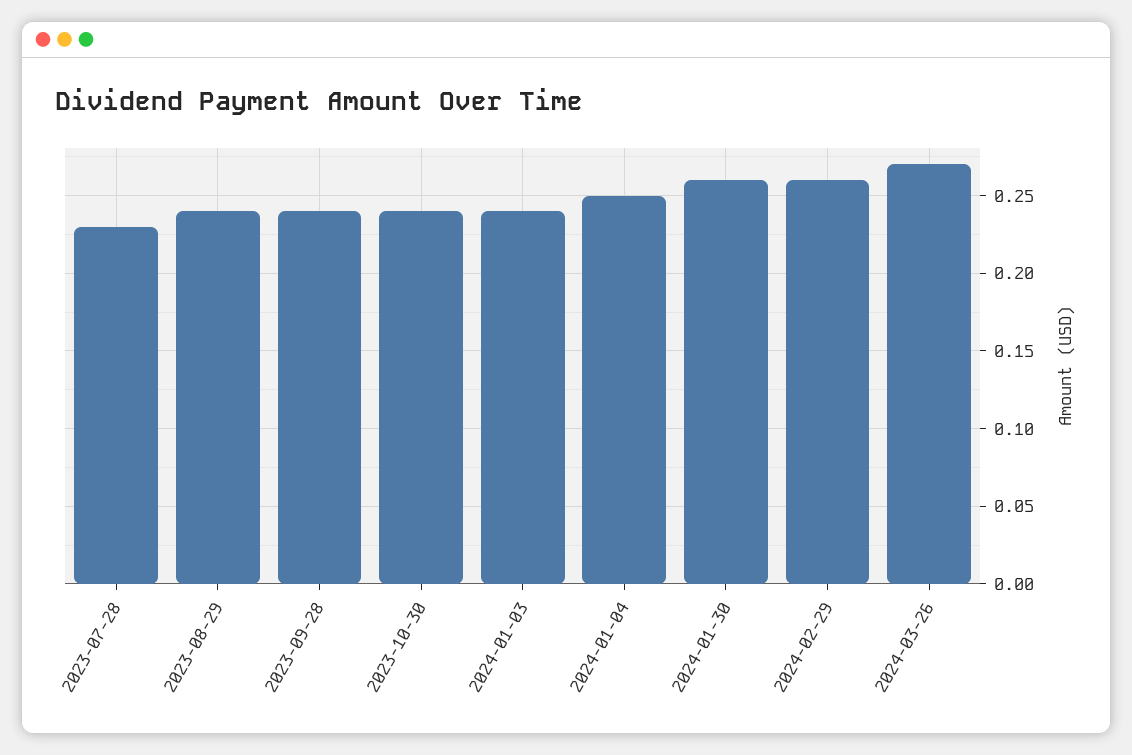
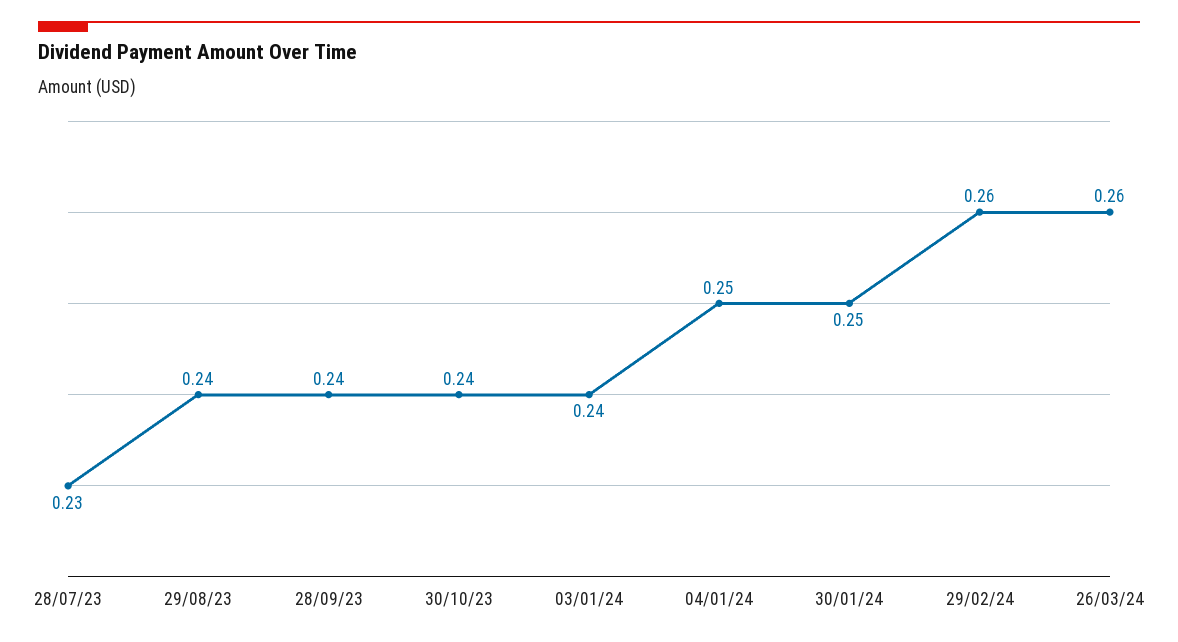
  {
    "2023-07-28": 0.23,
    "2023-08-29": 0.24,
    "2023-09-28": 0.24,
    "2023-10-30": 0.24,
    "2024-01-03": 0.24,
    "2024-01-04": 0.25,
-   "2024-01-30": 0.26,
+   "2024-01-30": 0.25,
    "2024-02-29": 0.26,
-   "2024-03-26": 0.27
+   "2024-03-26": 0.26
  }

